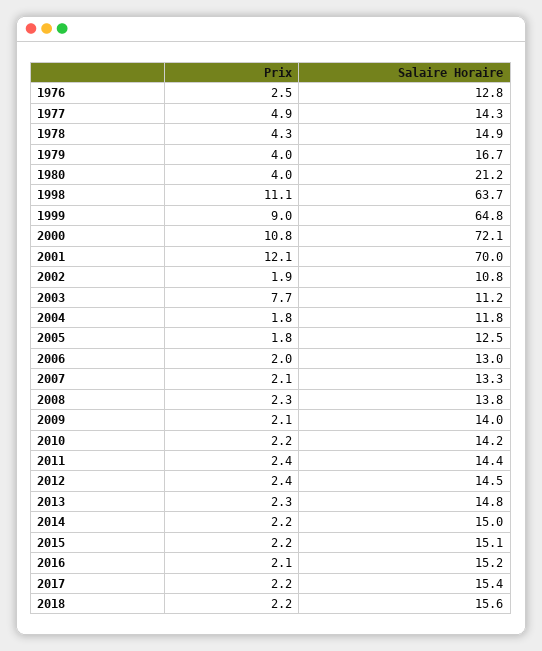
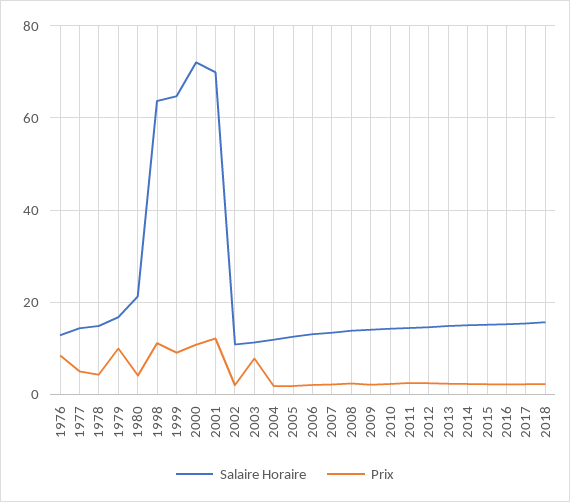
  {
    "Prix": {
-     "1976": 2.5,
+     "1976": 8,
      "1977": 4.9,
      "1978": 4.3,
-     "1979": 4,
+     "1979": 10,
      "1980": 4,
      "1998": 11.1,
      "1999": 9,
      "2000": 10.8,
      "2001": 12.1,
      "2002": 1.9,
      "2003": 7.7,
      "2004": 1.8,
      "2005": 1.8,
      "2006": 2,
      "2007": 2.1,
      "2008": 2.3,
      "2009": 2.1,
      "2010": 2.2,
      "2011": 2.4,
      "2012": 2.4,
      "2013": 2.3,
      "2014": 2.2,
      "2015": 2.2,
      "2016": 2.1,
      "2017": 2.2,
      "2018": 2.2
    },
    "Salaire Horaire": {
      "1976": 12.8,
      "1977": 14.3,
      "1978": 14.9,
      "1979": 16.7,
      "1980": 21.2,
      "1998": 63.7,
      "1999": 64.8,
      "2000": 72.1,
      "2001": 70,
      "2002": 10.8,
      "2003": 11.2,
      "2004": 11.8,
      "2005": 12.5,
      "2006": 13,
      "2007": 13.3,
      "2008": 13.8,
      "2009": 14,
      "2010": 14.2,
      "2011": 14.4,
      "2012": 14.5,
      "2013": 14.8,
      "2014": 15,
      "2015": 15.1,
      "2016": 15.2,
      "2017": 15.4,
      "2018": 15.6
    }
  }

